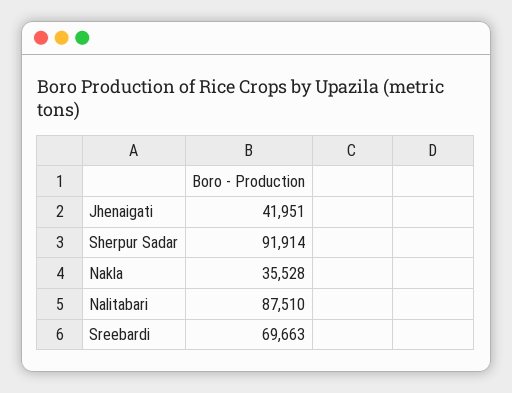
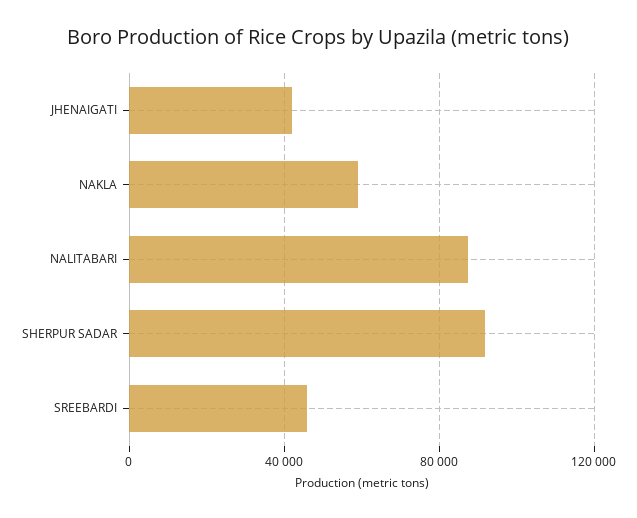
  {
    "Jhenaigati": 41951,
    "Sherpur Sadar": 91914,
-   "Nakla": 35528,
+   "Nakla": 60000,
    "Nalitabari": 87510,
-   "Sreebardi": 69663
+   "Sreebardi": 45000
  }

